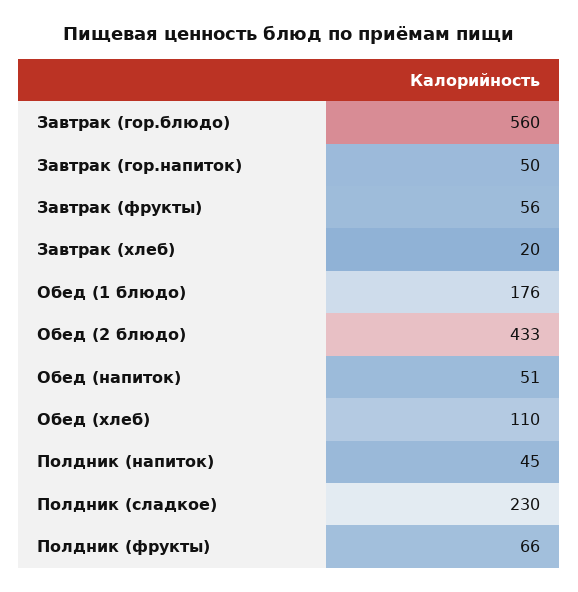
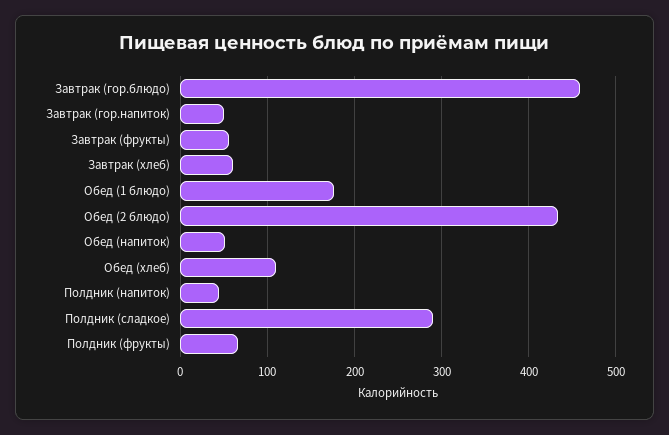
  {
-   "Завтрак (гор.блюдо)": 560,
+   "Завтрак (гор.блюдо)": 460,
    "Завтрак (гор.напиток)": 50,
    "Завтрак (фрукты)": 56,
-   "Завтрак (хлеб)": 20,
+   "Завтрак (хлеб)": 60,
    "Обед (1 блюдо)": 176,
    "Обед (2 блюдо)": 433,
    "Обед (напиток)": 51,
    "Обед (хлеб)": 110,
    "Полдник (напиток)": 45,
-   "Полдник (сладкое)": 230,
+   "Полдник (сладкое)": 290,
    "Полдник (фрукты)": 66
  }

